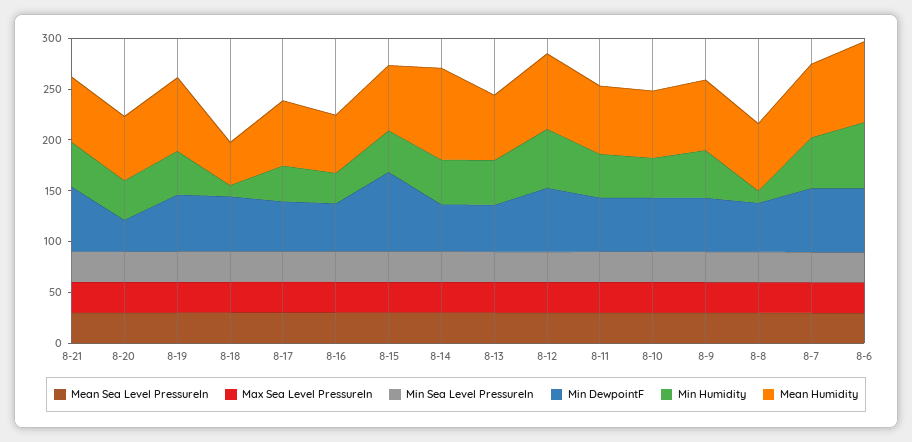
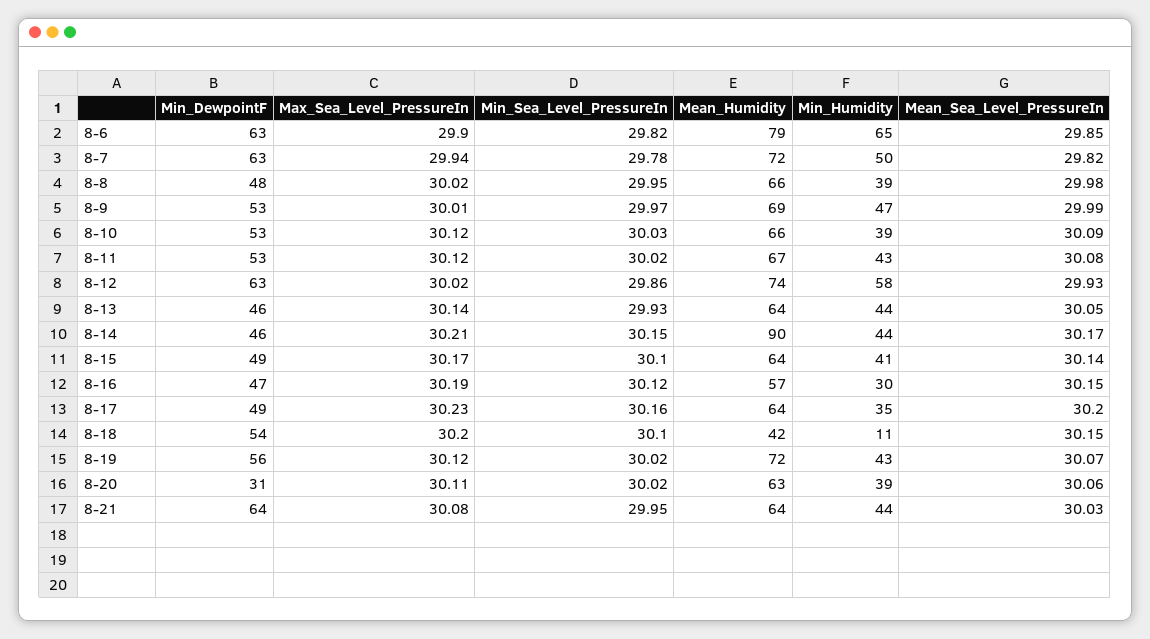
  {
    "Mean Sea Level PressureIn": {
      "8-21": 30.03,
      "8-20": 30.06,
      "8-19": 30.07,
      "8-18": 30.15,
      "8-17": 30.2,
      "8-16": 30.15,
      "8-15": 30.14,
      "8-14": 30.17,
      "8-13": 30.05,
      "8-12": 29.93,
      "8-11": 30.08,
      "8-10": 30.09,
      "8-9": 29.99,
      "8-8": 29.98,
      "8-7": 29.82,
      "8-6": 29.85
    },
    "Max Sea Level PressureIn": {
      "8-21": 30.08,
      "8-20": 30.11,
      "8-19": 30.12,
      "8-18": 30.2,
      "8-17": 30.23,
      "8-16": 30.19,
      "8-15": 30.17,
      "8-14": 30.21,
      "8-13": 30.14,
      "8-12": 30.02,
      "8-11": 30.12,
      "8-10": 30.12,
      "8-9": 30.01,
      "8-8": 30.02,
      "8-7": 29.94,
      "8-6": 29.9
    },
    "Min Sea Level PressureIn": {
      "8-21": 29.95,
      "8-20": 30.02,
      "8-19": 30.02,
      "8-18": 30.1,
      "8-17": 30.16,
      "8-16": 30.12,
      "8-15": 30.1,
      "8-14": 30.15,
      "8-13": 29.93,
      "8-12": 29.86,
      "8-11": 30.02,
      "8-10": 30.03,
      "8-9": 29.97,
      "8-8": 29.95,
      "8-7": 29.78,
      "8-6": 29.82
    },
    "Min DewpointF": {
      "8-21": 64,
      "8-20": 31,
      "8-19": 56,
      "8-18": 54,
      "8-17": 49,
      "8-16": 47,
-     "8-15": 80,
+     "8-15": 49,
      "8-14": 46,
      "8-13": 46,
      "8-12": 63,
      "8-11": 53,
      "8-10": 53,
      "8-9": 53,
      "8-8": 48,
      "8-7": 63,
      "8-6": 63
    },
    "Min Humidity": {
      "8-21": 44,
      "8-20": 39,
      "8-19": 43,
      "8-18": 11,
      "8-17": 35,
      "8-16": 30,
      "8-15": 41,
      "8-14": 44,
      "8-13": 44,
      "8-12": 58,
      "8-11": 43,
      "8-10": 39,
      "8-9": 47,
-     "8-8": 10,
+     "8-8": 39,
      "8-7": 50,
      "8-6": 65
    },
    "Mean Humidity": {
      "8-21": 64,
      "8-20": 63,
      "8-19": 72,
      "8-18": 42,
      "8-17": 64,
      "8-16": 57,
      "8-15": 64,
      "8-14": 90,
      "8-13": 64,
      "8-12": 74,
      "8-11": 67,
      "8-10": 66,
      "8-9": 69,
      "8-8": 66,
      "8-7": 72,
      "8-6": 79
    }
  }

